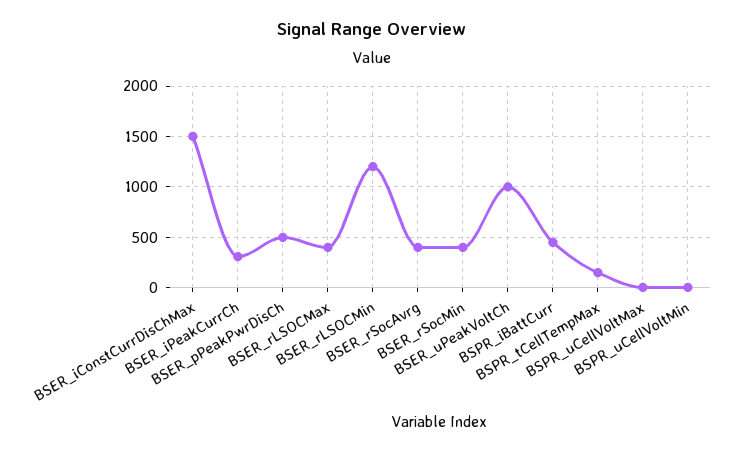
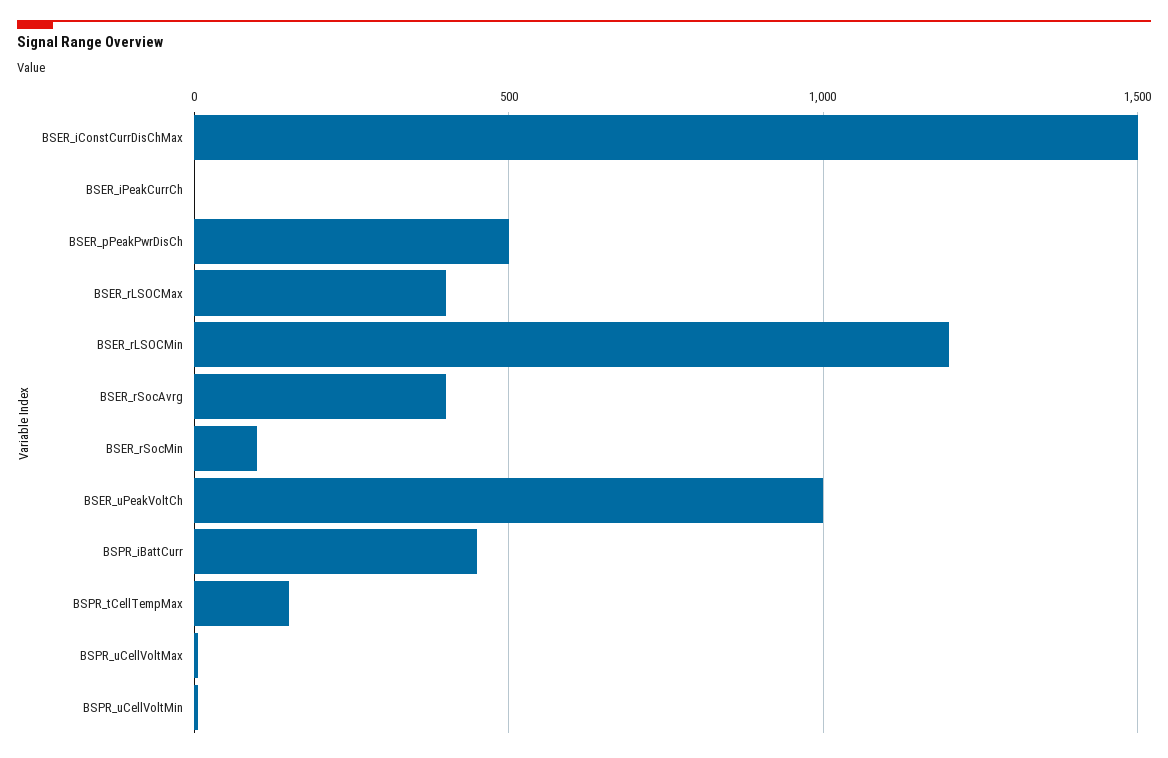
  {
    "BSER_iConstCurrDisChMax": 1500,
-   "BSER_iPeakCurrCh": 300,
+   "BSER_iPeakCurrCh": 0,
    "BSER_pPeakPwrDisCh": 500,
    "BSER_rLSOCMax": 400,
    "BSER_rLSOCMin": 1200,
    "BSER_rSocAvrg": 400,
-   "BSER_rSocMin": 400,
+   "BSER_rSocMin": 100,
    "BSER_uPeakVoltCh": 1000,
    "BSPR_iBattCurr": 450,
    "BSPR_tCellTempMax": 150,
    "BSPR_uCellVoltMax": 0,
    "BSPR_uCellVoltMin": 0
  }

